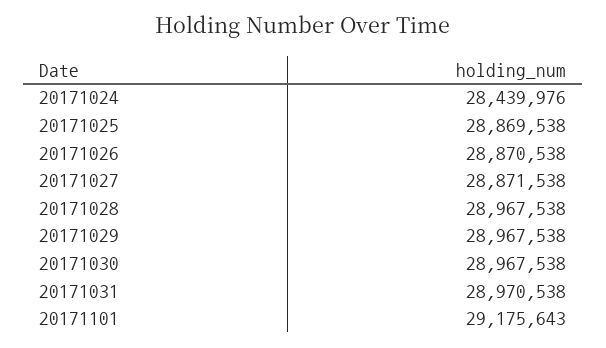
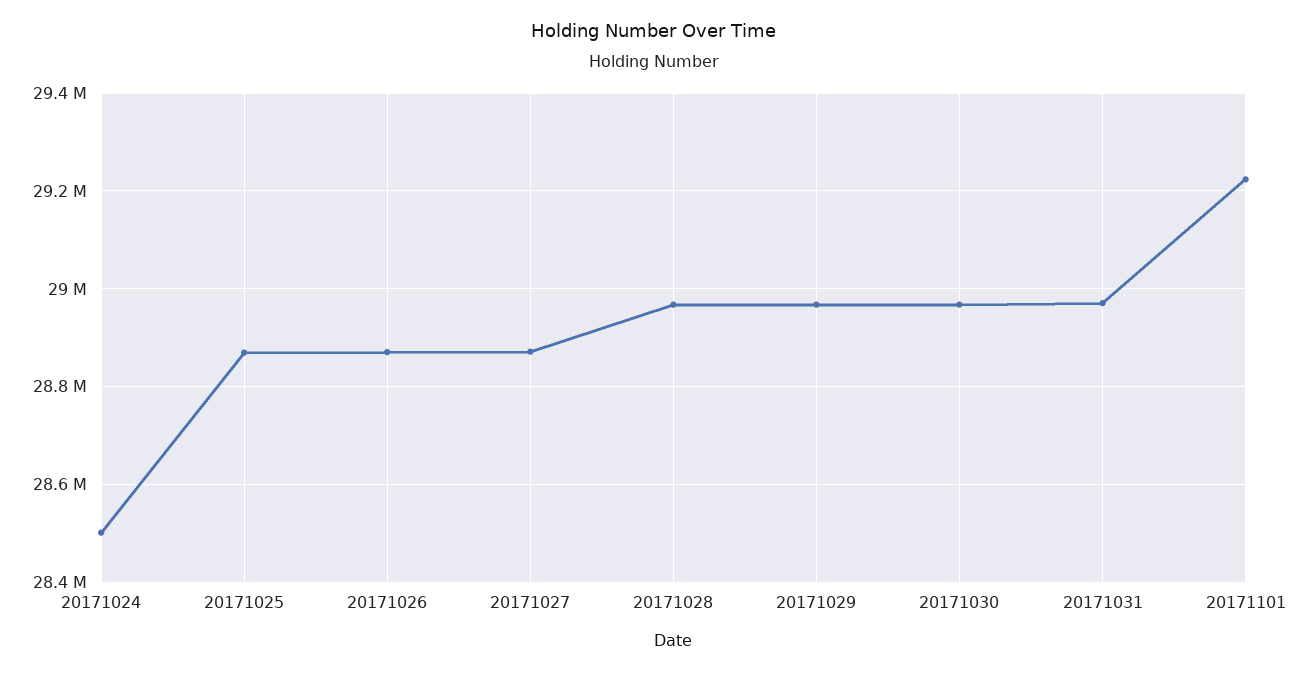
  {
-   "20171024": 28439976,
+   "20171024": 28500000,
    "20171025": 28869538,
    "20171026": 28870538,
    "20171027": 28871538,
    "20171028": 28967538,
    "20171029": 28967538,
    "20171030": 28967538,
    "20171031": 28970538,
-   "20171101": 29175643
+   "20171101": 29220000
  }

